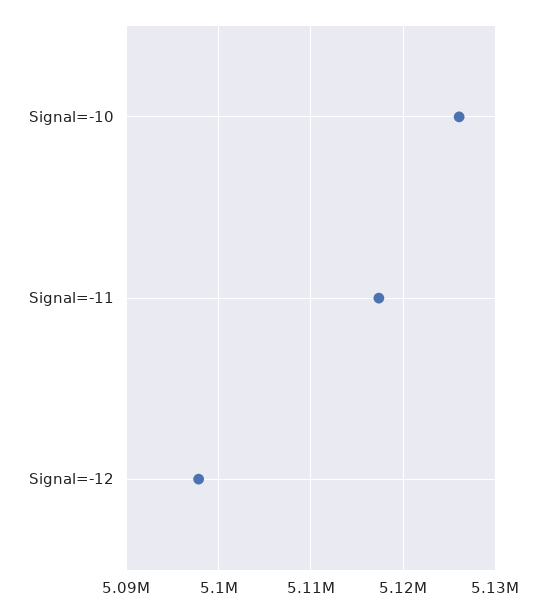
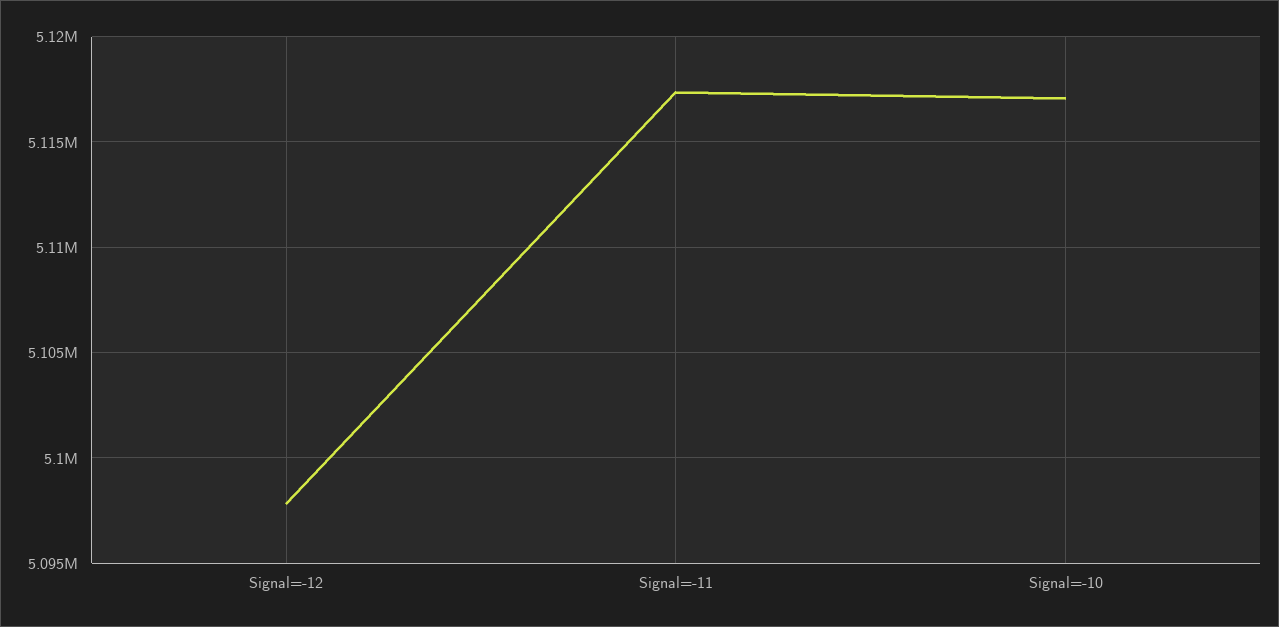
  {
-   "Signal=-10": 5126000,
+   "Signal=-10": 5117000,
    "Signal=-11": 5117500,
    "Signal=-12": 5098000
  }

